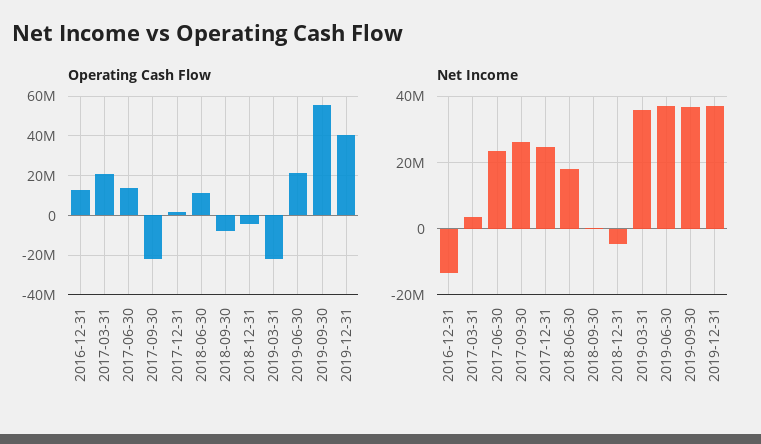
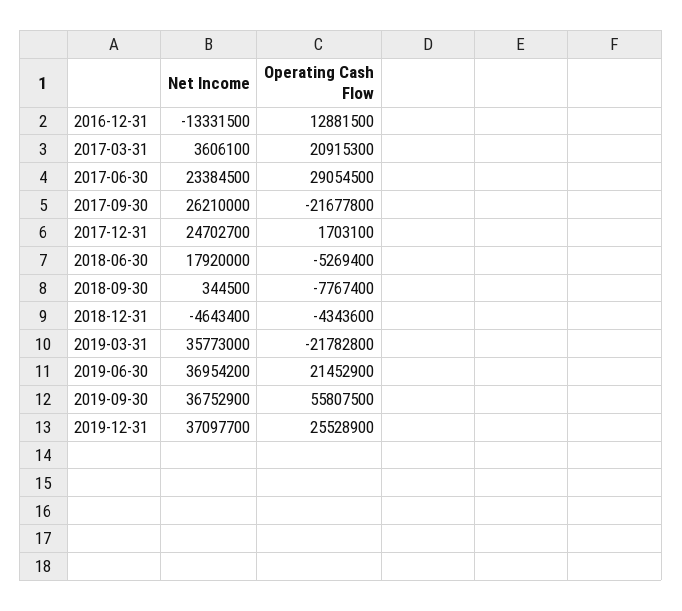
  {
    "Operating Cash Flow": {
      "2016-12-31": 12881500,
      "2017-03-31": 20915300,
-     "2017-06-30": 15000000,
+     "2017-06-30": 29054500,
      "2017-09-30": -21677800,
      "2017-12-31": 1703100,
-     "2018-06-30": 10000000,
+     "2018-06-30": -5269400,
      "2018-09-30": -7767400,
      "2018-12-31": -4343600,
      "2019-03-31": -21782800,
      "2019-06-30": 21452900,
      "2019-09-30": 55807500,
-     "2019-12-31": 40000000
+     "2019-12-31": 25528900
    },
    "Net Income": {
      "2016-12-31": -13331500,
      "2017-03-31": 3606100,
      "2017-06-30": 23384500,
      "2017-09-30": 26210000,
      "2017-12-31": 24702700,
      "2018-06-30": 17920000,
      "2018-09-30": 344500,
      "2018-12-31": -4643400,
      "2019-03-31": 35773000,
      "2019-06-30": 36954200,
      "2019-09-30": 36752900,
      "2019-12-31": 37097700
    }
  }

